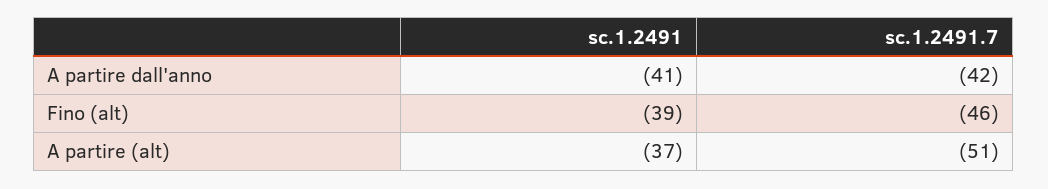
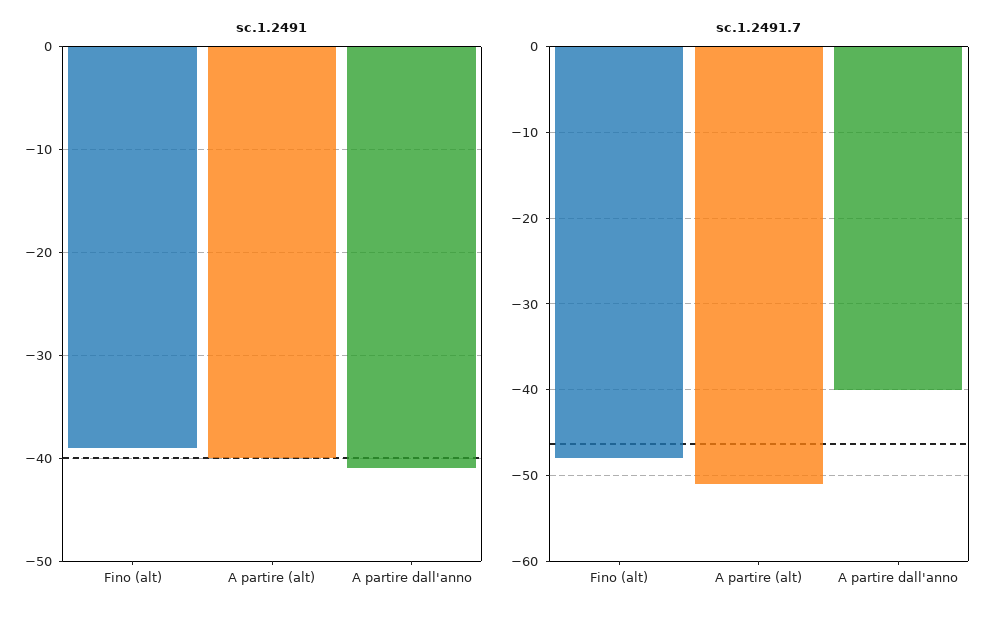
  {
    "sc.1.2491": {
      "A partire dall'anno": -41,
      "Fino (alt)": -39,
-     "A partire (alt)": -37
+     "A partire (alt)": -40
    },
    "sc.1.2491.7": {
-     "A partire dall'anno": -42,
+     "A partire dall'anno": -40,
-     "Fino (alt)": -46,
+     "Fino (alt)": -48,
      "A partire (alt)": -51
    }
  }

